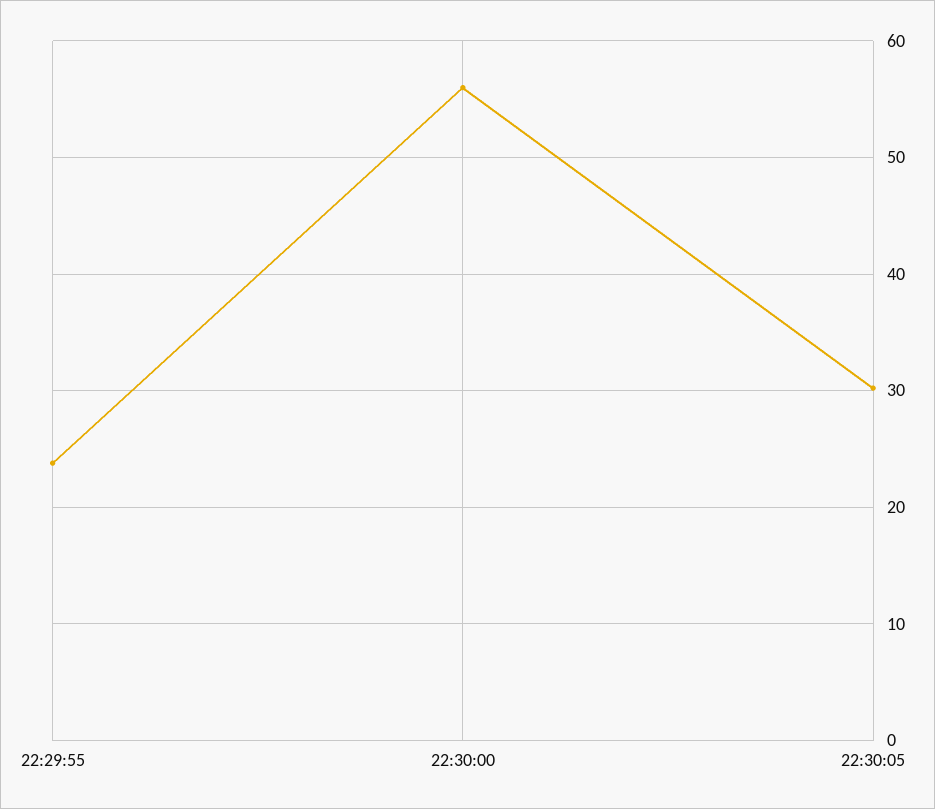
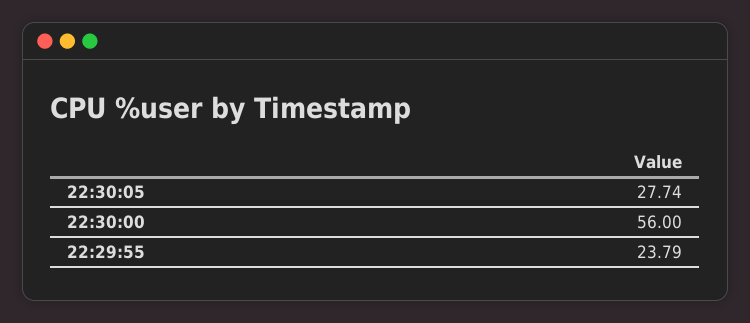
  {
    "22:29:55": 23.79,
    "22:30:00": 56,
-   "22:30:05": 30
+   "22:30:05": 27.74
  }

